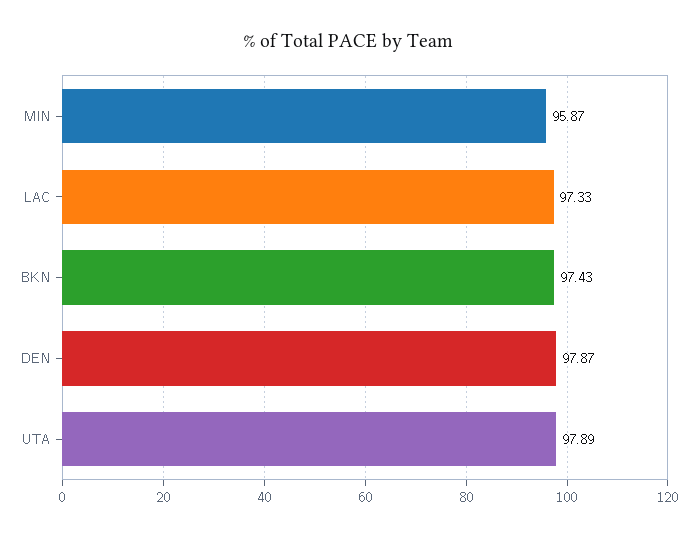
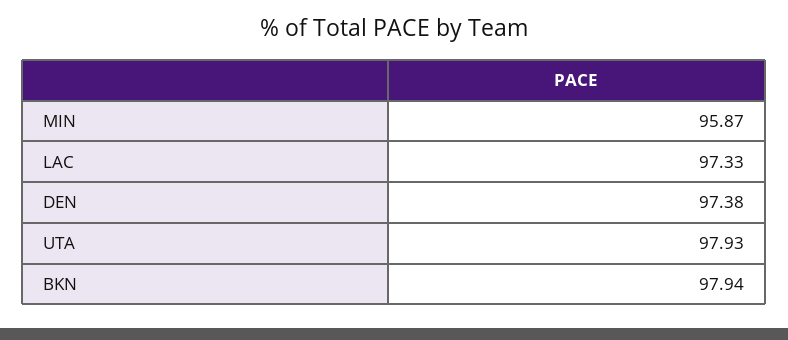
  {
    "MIN": 95.87,
    "LAC": 97.33,
-   "BKN": 97.43,
+   "BKN": 97.94,
-   "DEN": 97.87,
+   "DEN": 97.38,
-   "UTA": 97.89
+   "UTA": 97.93
  }

